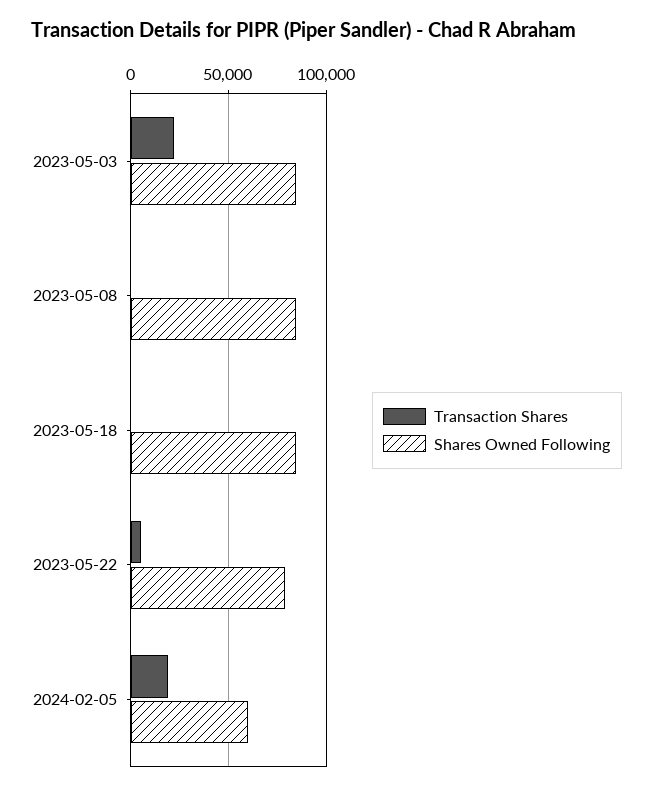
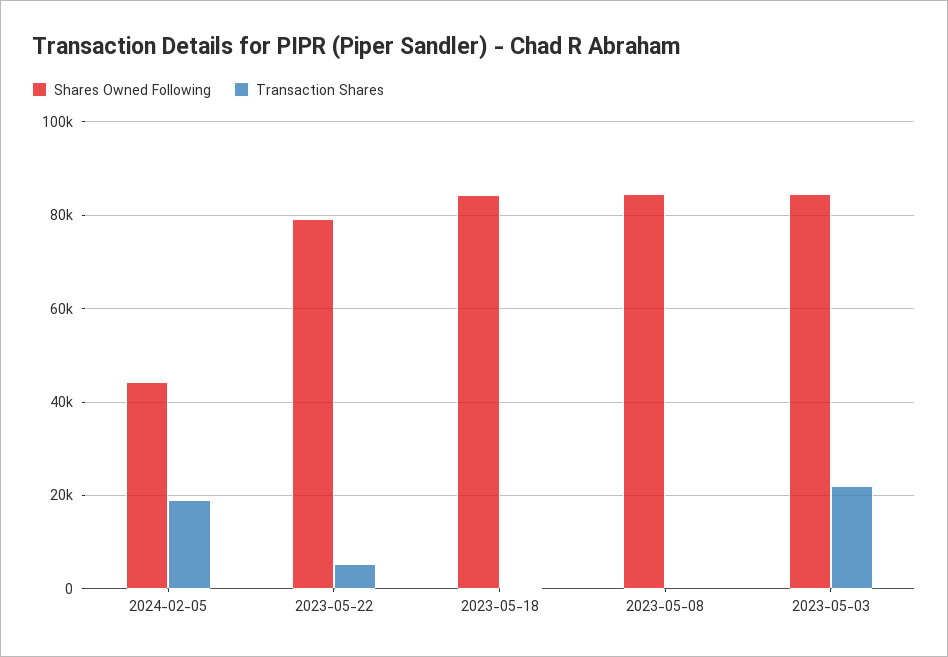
  {
    "Transaction Shares": {
      "2023-05-03": 22000,
      "2023-05-08": 0,
      "2023-05-18": 0,
      "2023-05-22": 6000,
      "2024-02-05": 20000
    },
    "Shares Owned Following": {
      "2023-05-03": 84000,
      "2023-05-08": 84000,
      "2023-05-18": 84000,
      "2023-05-22": 80000,
-     "2024-02-05": 60000
+     "2024-02-05": 44000
    }
  }

